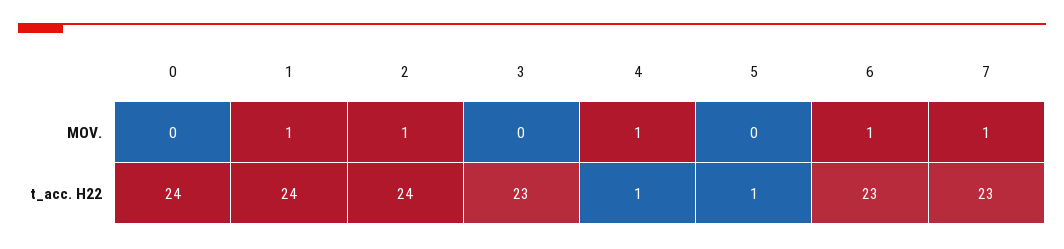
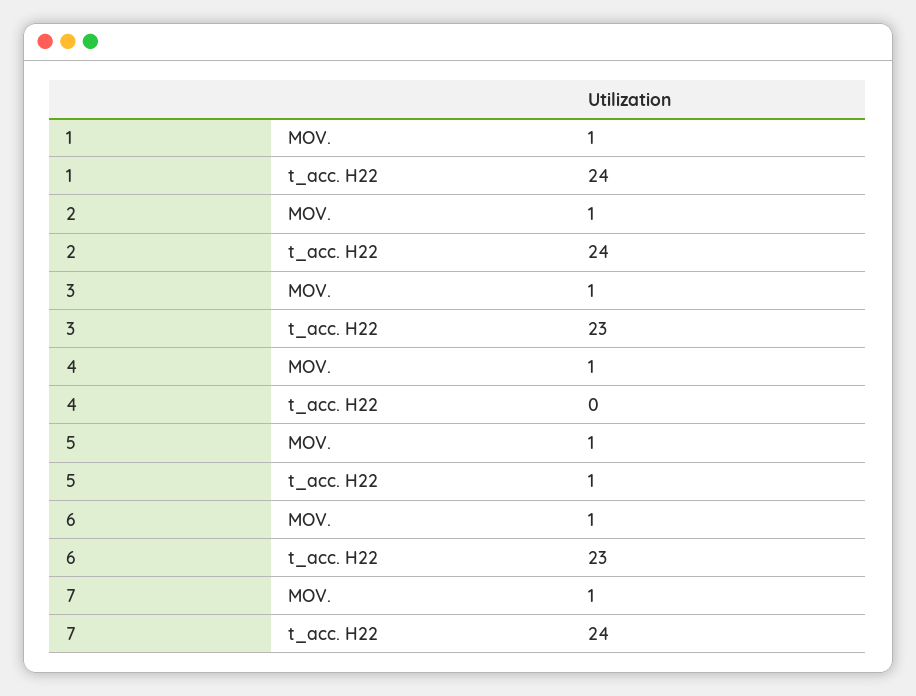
  {
-   "0": {
-     "MOV.": 0,
-     "t_acc. H22": 24
-   },
    "1": {
      "MOV.": 1,
      "t_acc. H22": 24
    },
    "2": {
      "MOV.": 1,
      "t_acc. H22": 24
    },
    "3": {
-     "MOV.": 0,
+     "MOV.": 1,
      "t_acc. H22": 23
    },
    "4": {
      "MOV.": 1,
-     "t_acc. H22": 1
+     "t_acc. H22": 0
    },
    "5": {
-     "MOV.": 0,
+     "MOV.": 1,
      "t_acc. H22": 1
    },
    "6": {
      "MOV.": 1,
      "t_acc. H22": 23
    },
    "7": {
      "MOV.": 1,
-     "t_acc. H22": 23
+     "t_acc. H22": 24
    }
  }

